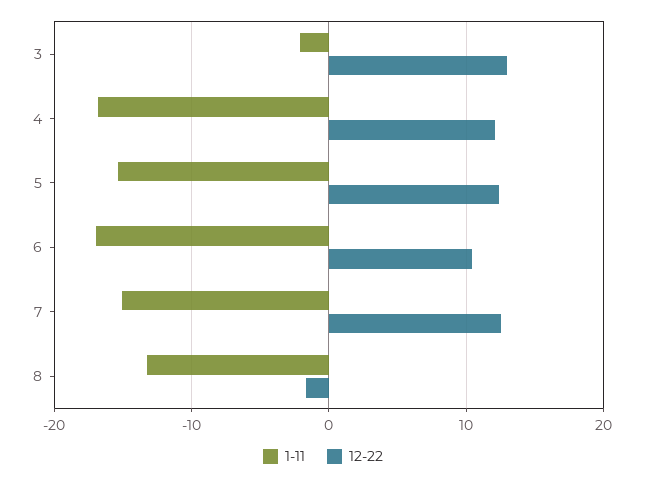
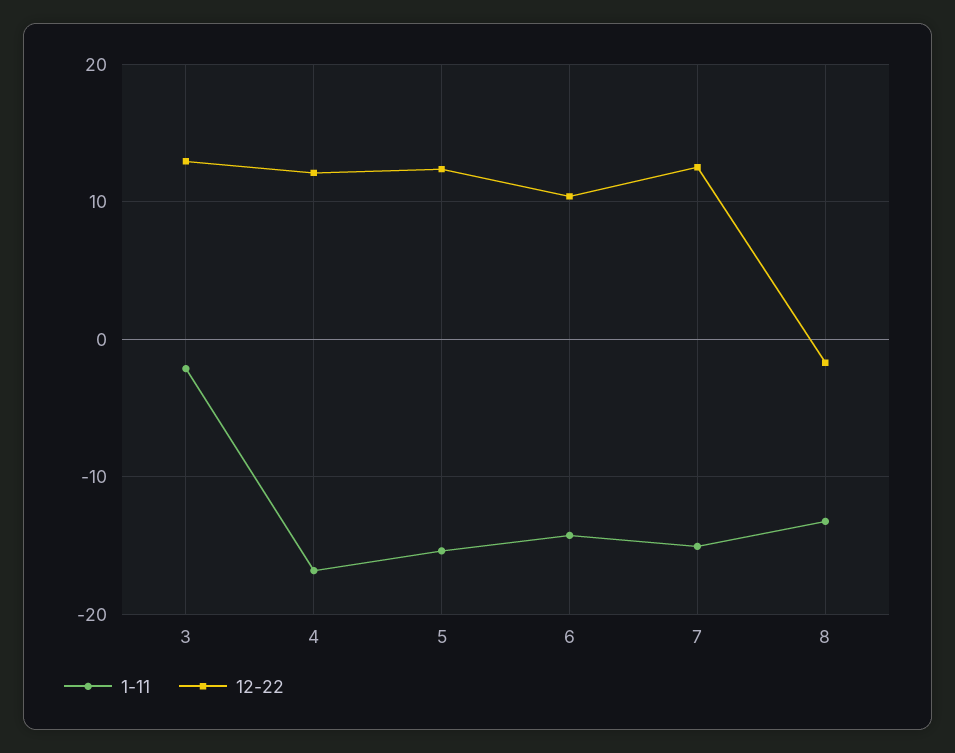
  {
    "1-11": {
      "3": -2,
      "4": -17,
      "5": -15,
-     "6": -17,
+     "6": -14,
      "7": -15,
      "8": -13
    },
    "12-22": {
      "3": 13,
      "4": 12,
      "5": 12,
      "6": 10,
      "7": 13,
      "8": -2
    }
  }

